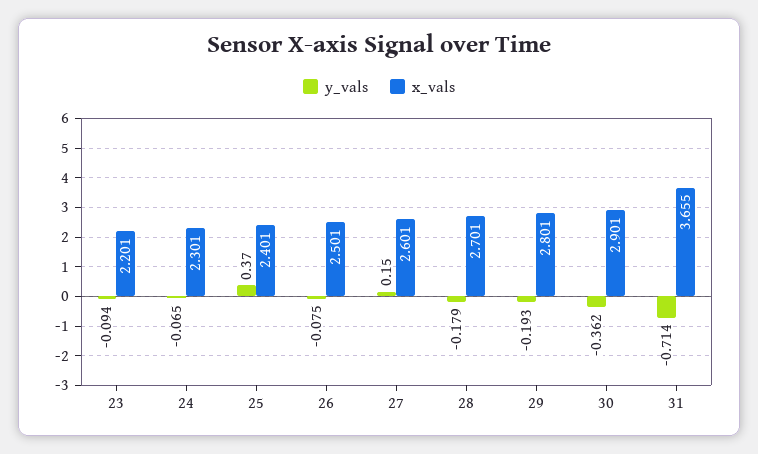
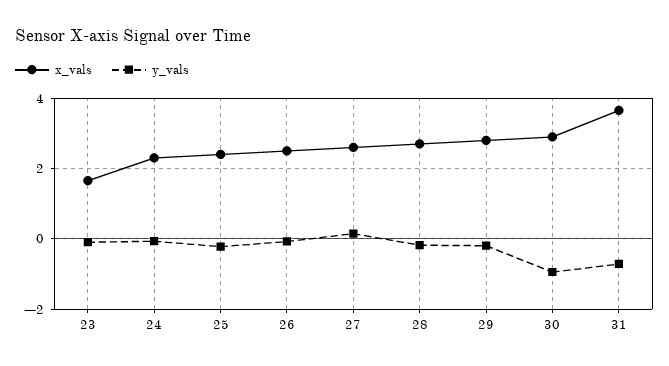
  {
    "y_vals": {
      "23": -0.094,
      "24": -0.065,
-     "25": 0.37,
+     "25": -0.2,
      "26": -0.075,
      "27": 0.15,
      "28": -0.179,
      "29": -0.193,
-     "30": -0.362,
+     "30": -1,
      "31": -0.714
    },
    "x_vals": {
-     "23": 2.201,
+     "23": 1.6,
      "24": 2.301,
      "25": 2.401,
      "26": 2.501,
      "27": 2.601,
      "28": 2.701,
      "29": 2.801,
      "30": 2.901,
      "31": 3.655
    }
  }

